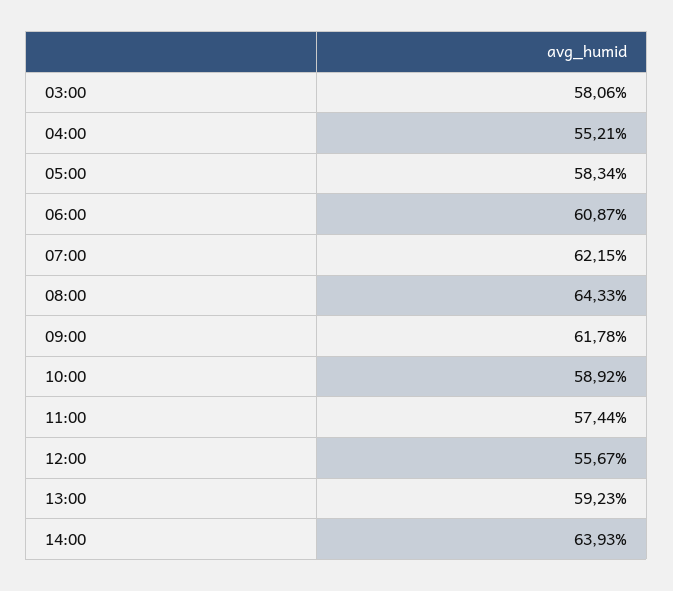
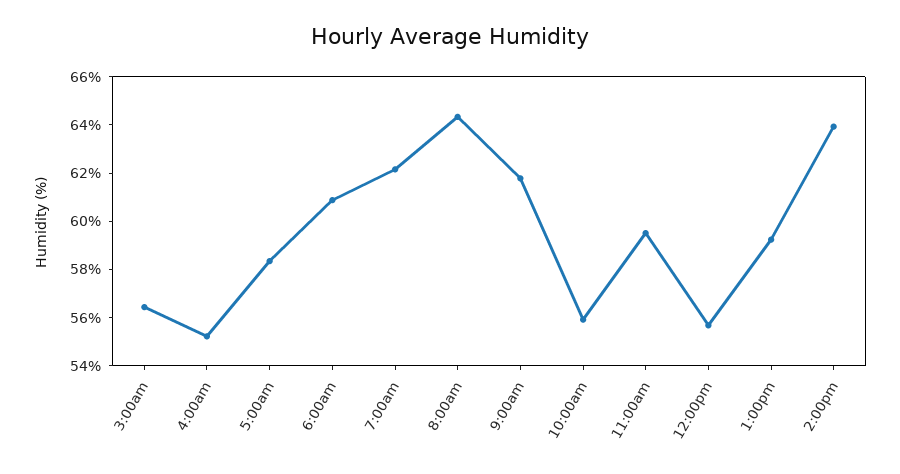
  {
-   "03:00": 58.06,
+   "03:00": 56.5,
    "04:00": 55.21,
    "05:00": 58.34,
    "06:00": 60.87,
    "07:00": 62.15,
    "08:00": 64.33,
    "09:00": 61.78,
-   "10:00": 58.92,
+   "10:00": 56,
-   "11:00": 57.44,
+   "11:00": 59.5,
    "12:00": 55.67,
    "13:00": 59.23,
    "14:00": 63.93
  }

